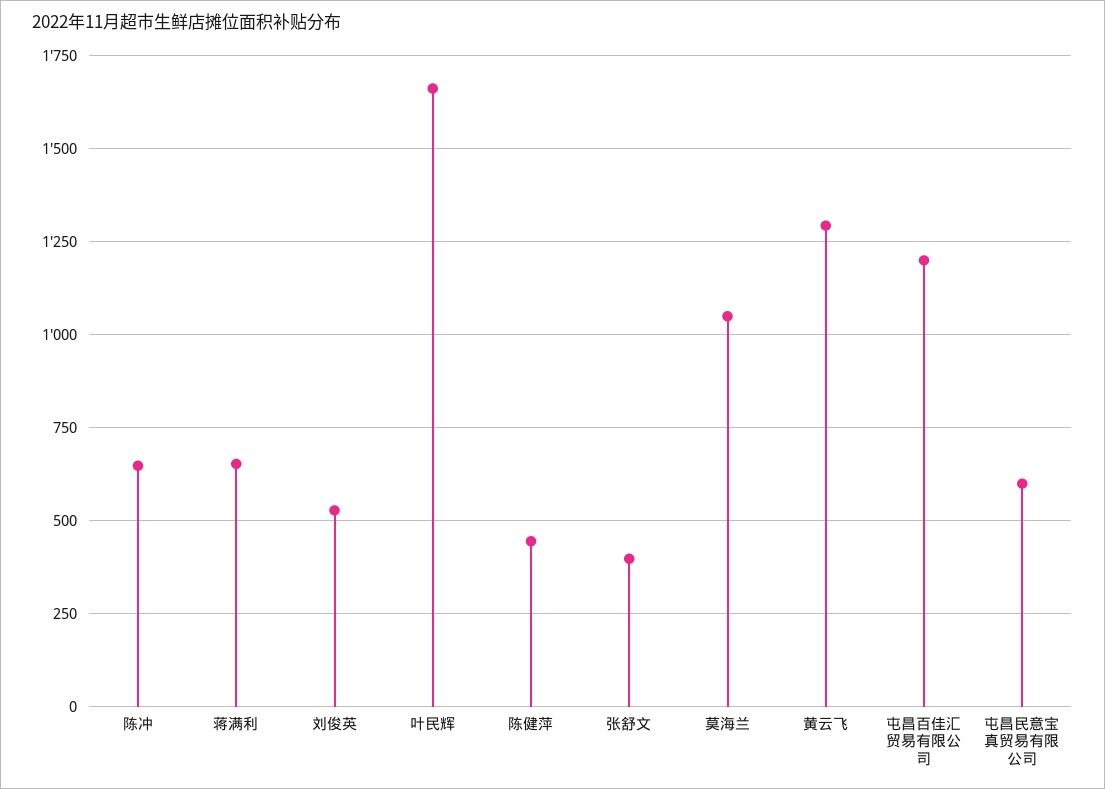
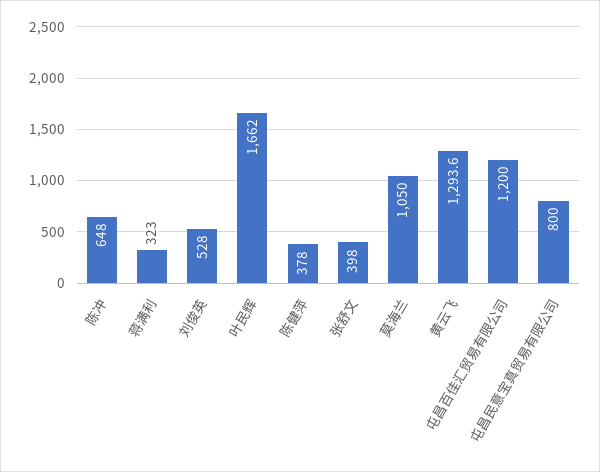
  {
    "陈冲": 648,
-   "蒋满利": 650,
+   "蒋满利": 323,
    "刘俊英": 528,
    "叶民辉": 1662,
-   "陈健萍": 450,
+   "陈健萍": 378,
    "张舒文": 398,
    "莫海兰": 1050,
    "黄云飞": 1293.6,
    "屯昌百佳汇贸易有限公司": 1200,
-   "屯昌民意宝真贸易有限公司": 600
+   "屯昌民意宝真贸易有限公司": 800
  }

